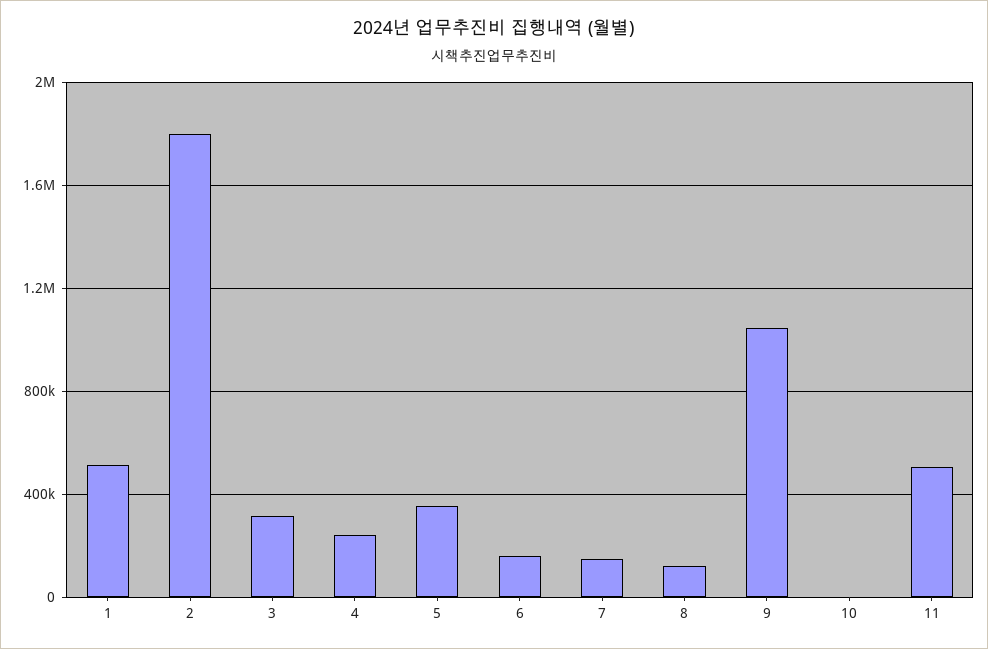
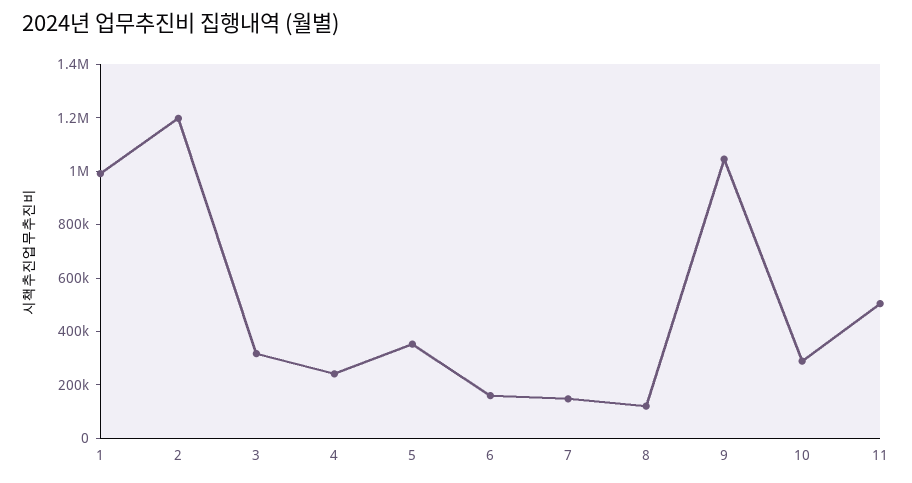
  {
-   "1": 500000,
+   "1": 1000000,
-   "2": 1800000,
+   "2": 1200000,
    "3": 300000,
    "4": 250000,
    "5": 350000,
    "6": 150000,
    "7": 150000,
    "8": 100000,
    "9": 1050000,
-   "10": 0,
+   "10": 300000,
    "11": 500000
  }

